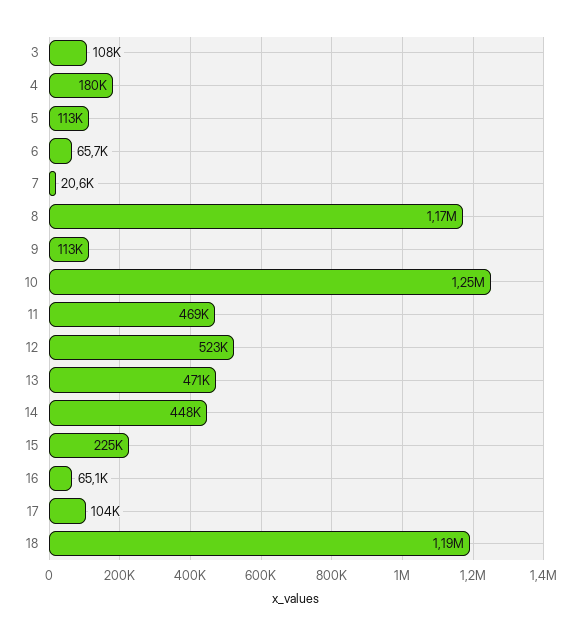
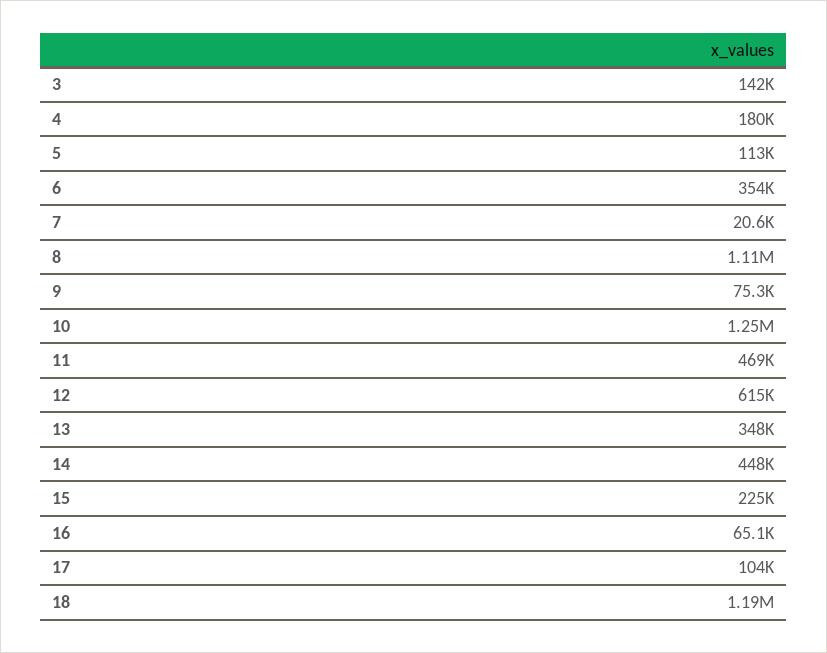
  {
-   "3": 108000,
+   "3": 142000,
    "4": 180000,
    "5": 113000,
-   "6": 65700,
+   "6": 354000,
    "7": 20600,
-   "8": 1170000,
+   "8": 1110000,
-   "9": 113000,
+   "9": 75300,
    "10": 1250000,
    "11": 469000,
-   "12": 523000,
+   "12": 615000,
-   "13": 471000,
+   "13": 348000,
    "14": 448000,
    "15": 225000,
    "16": 65100,
    "17": 104000,
    "18": 1190000
  }

